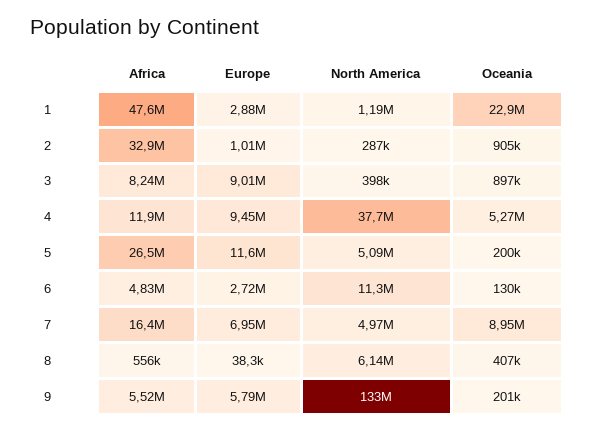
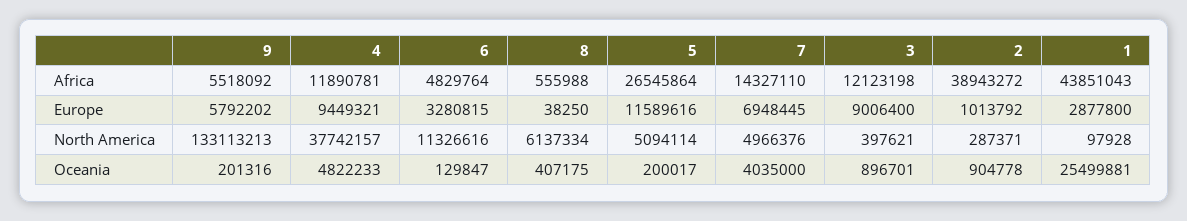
  {
    "Africa": {
-     "1": 47600000,
+     "1": 43851043,
-     "2": 32900000,
+     "2": 38943272,
-     "3": 8240000,
+     "3": 12123198,
      "4": 11890781,
      "5": 26545864,
      "6": 4829764,
-     "7": 16400000,
+     "7": 14327110,
      "8": 555988,
      "9": 5518092
    },
    "Europe": {
      "1": 2877800,
      "2": 1013792,
      "3": 9006400,
      "4": 9449321,
      "5": 11589616,
-     "6": 2720000,
+     "6": 3280815,
      "7": 6948445,
      "8": 38250,
      "9": 5792202
    },
    "North America": {
-     "1": 1190000,
+     "1": 97928,
      "2": 287371,
      "3": 397621,
      "4": 37742157,
      "5": 5094114,
      "6": 11326616,
      "7": 4966376,
      "8": 6137334,
      "9": 133113213
    },
    "Oceania": {
-     "1": 22900000,
+     "1": 25499881,
      "2": 904778,
      "3": 896701,
-     "4": 5270000,
+     "4": 4822233,
      "5": 200017,
      "6": 129847,
-     "7": 8950000,
+     "7": 4035000,
      "8": 407175,
      "9": 201316
    }
  }

